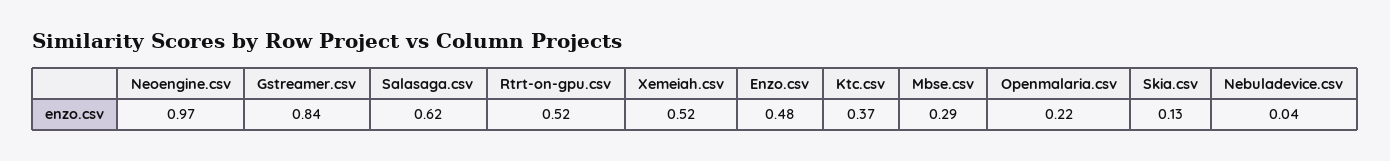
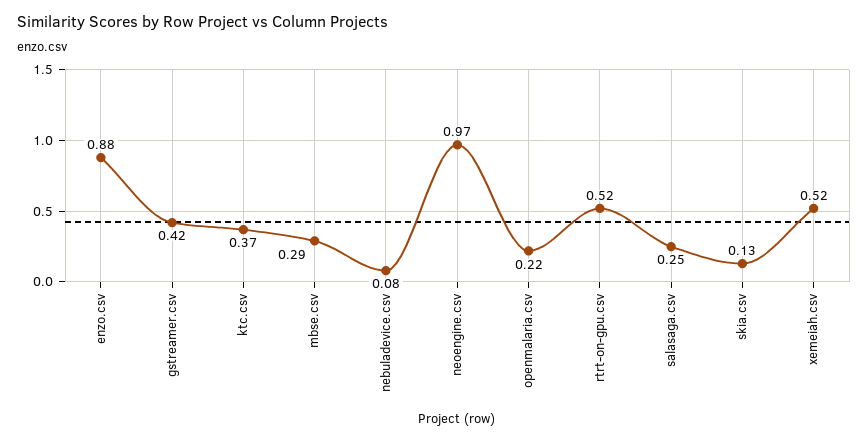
  {
    "Neoengine.csv": 0.97,
-   "Gstreamer.csv": 0.84,
+   "Gstreamer.csv": 0.42,
-   "Salasaga.csv": 0.62,
+   "Salasaga.csv": 0.25,
    "Rtrt-on-gpu.csv": 0.52,
    "Xemeiah.csv": 0.52,
-   "Enzo.csv": 0.48,
+   "Enzo.csv": 0.88,
    "Ktc.csv": 0.37,
    "Mbse.csv": 0.29,
    "Openmalaria.csv": 0.22,
    "Skia.csv": 0.13,
-   "Nebuladevice.csv": 0.04
+   "Nebuladevice.csv": 0.08
  }

